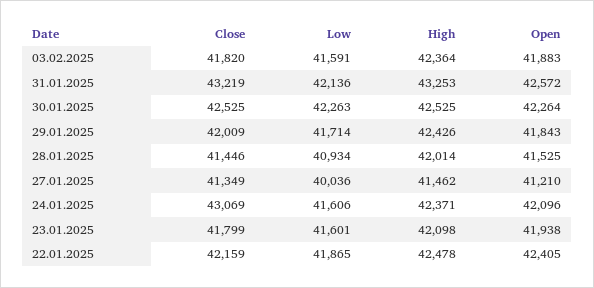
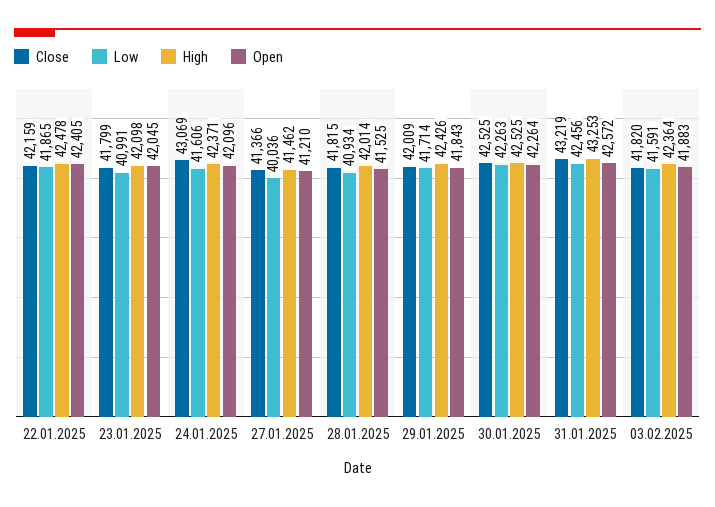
  {
    "Close": {
      "03.02.2025": 41820,
      "31.01.2025": 43219,
      "30.01.2025": 42525,
      "29.01.2025": 42009,
-     "28.01.2025": 41446,
+     "28.01.2025": 41815,
-     "27.01.2025": 41349,
+     "27.01.2025": 41366,
      "24.01.2025": 43069,
      "23.01.2025": 41799,
      "22.01.2025": 42159
    },
    "Low": {
      "03.02.2025": 41591,
-     "31.01.2025": 42136,
+     "31.01.2025": 42456,
      "30.01.2025": 42263,
      "29.01.2025": 41714,
      "28.01.2025": 40934,
      "27.01.2025": 40036,
      "24.01.2025": 41606,
-     "23.01.2025": 41601,
+     "23.01.2025": 40991,
      "22.01.2025": 41865
    },
    "High": {
      "03.02.2025": 42364,
      "31.01.2025": 43253,
      "30.01.2025": 42525,
      "29.01.2025": 42426,
      "28.01.2025": 42014,
      "27.01.2025": 41462,
      "24.01.2025": 42371,
      "23.01.2025": 42098,
      "22.01.2025": 42478
    },
    "Open": {
      "03.02.2025": 41883,
      "31.01.2025": 42572,
      "30.01.2025": 42264,
      "29.01.2025": 41843,
      "28.01.2025": 41525,
      "27.01.2025": 41210,
      "24.01.2025": 42096,
-     "23.01.2025": 41938,
+     "23.01.2025": 42045,
      "22.01.2025": 42405
    }
  }

